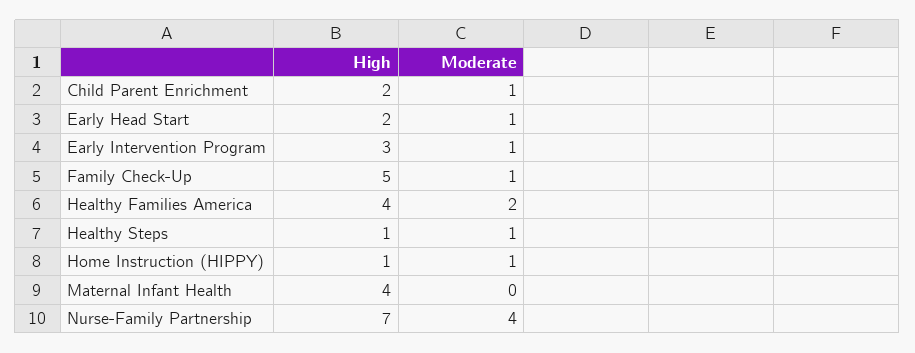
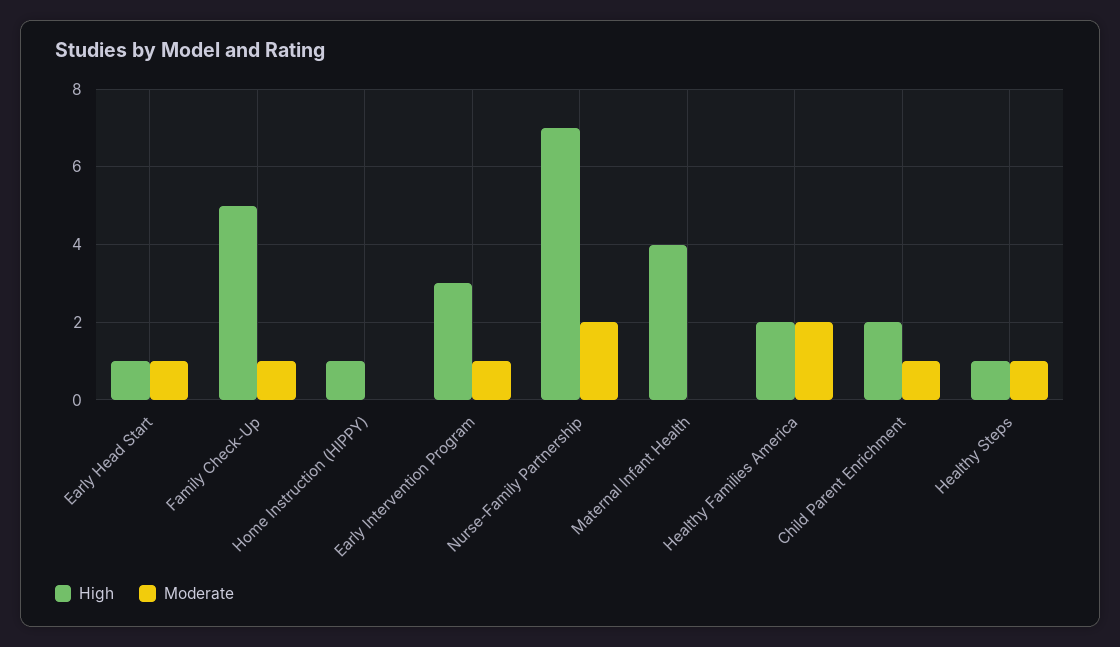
  {
    "High": {
      "Child Parent Enrichment": 2,
-     "Early Head Start": 2,
+     "Early Head Start": 1,
      "Early Intervention Program": 3,
      "Family Check-Up": 5,
-     "Healthy Families America": 4,
+     "Healthy Families America": 2,
      "Healthy Steps": 1,
      "Home Instruction (HIPPY)": 1,
      "Maternal Infant Health": 4,
      "Nurse-Family Partnership": 7
    },
    "Moderate": {
      "Child Parent Enrichment": 1,
      "Early Head Start": 1,
      "Early Intervention Program": 1,
      "Family Check-Up": 1,
      "Healthy Families America": 2,
      "Healthy Steps": 1,
-     "Home Instruction (HIPPY)": 1,
+     "Home Instruction (HIPPY)": 0,
      "Maternal Infant Health": 0,
-     "Nurse-Family Partnership": 4
+     "Nurse-Family Partnership": 2
    }
  }

